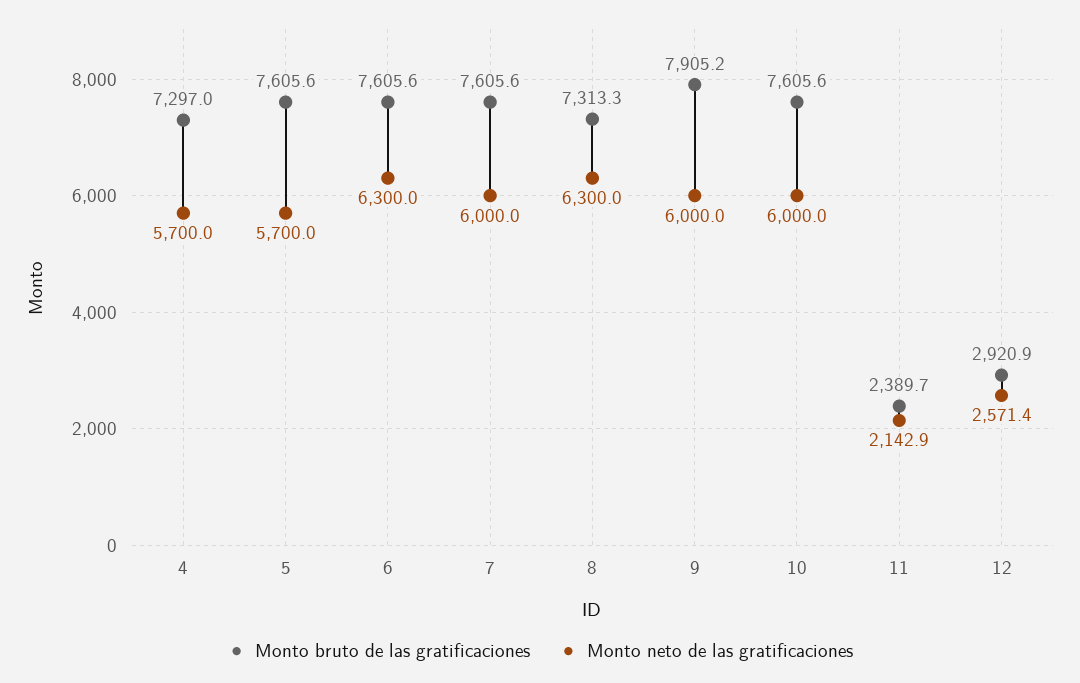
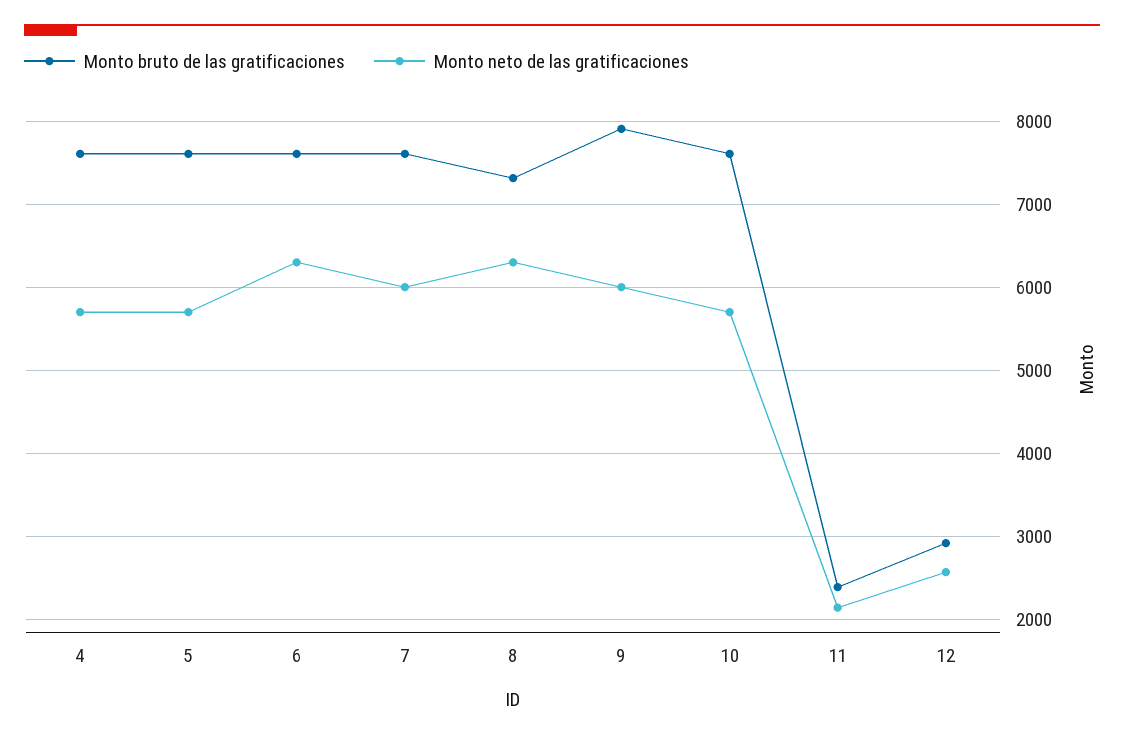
  {
    "Monto bruto de las gratificaciones": {
-     "4": 7297,
+     "4": 7600,
      "5": 7605.6,
      "6": 7605.6,
      "7": 7605.6,
      "8": 7313.3,
      "9": 7905.2,
      "10": 7605.6,
      "11": 2389.7,
      "12": 2920.9
    },
    "Monto neto de las gratificaciones": {
      "4": 5700,
      "5": 5700,
      "6": 6300,
      "7": 6000,
      "8": 6300,
      "9": 6000,
-     "10": 6000,
+     "10": 5700,
      "11": 2142.9,
      "12": 2571.4
    }
  }

